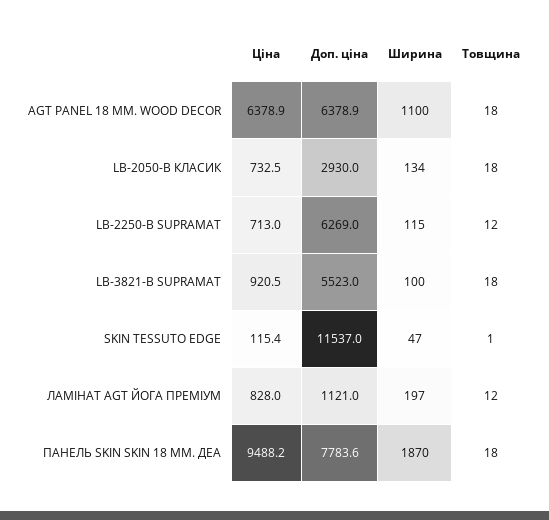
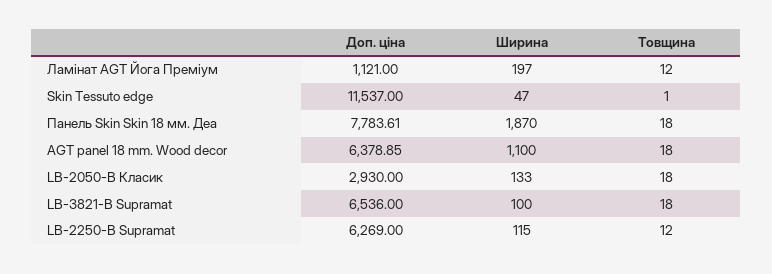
  {
-   "Ціна": {
-     "AGT PANEL 18 MM. WOOD DECOR": 6378.9,
-     "LB-2050-В КЛАСИК": 732.5,
-     "LB-2250-В SUPRAMAT": 713,
-     "LB-3821-В SUPRAMAT": 920.5,
-     "SKIN TESSUTO EDGE": 115.4,
-     "ЛАМІНАТ AGT ЙОГА ПРЕМІУМ": 828,
-     "ПАНЕЛЬ SKIN SKIN 18 ММ. ДЕА": 9488.2
-   },
    "Доп. ціна": {
      "AGT PANEL 18 MM. WOOD DECOR": 6378.85,
      "LB-2050-В КЛАСИК": 2930,
      "LB-2250-В SUPRAMAT": 6269,
-     "LB-3821-В SUPRAMAT": 5523,
+     "LB-3821-В SUPRAMAT": 6536,
      "SKIN TESSUTO EDGE": 11537,
      "ЛАМІНАТ AGT ЙОГА ПРЕМІУМ": 1121,
      "ПАНЕЛЬ SKIN SKIN 18 ММ. ДЕА": 7783.61
    },
    "Ширина": {
      "AGT PANEL 18 MM. WOOD DECOR": 1100,
-     "LB-2050-В КЛАСИК": 134,
+     "LB-2050-В КЛАСИК": 133,
      "LB-2250-В SUPRAMAT": 115,
      "LB-3821-В SUPRAMAT": 100,
      "SKIN TESSUTO EDGE": 47,
      "ЛАМІНАТ AGT ЙОГА ПРЕМІУМ": 197,
      "ПАНЕЛЬ SKIN SKIN 18 ММ. ДЕА": 1870
    },
    "Товщина": {
      "AGT PANEL 18 MM. WOOD DECOR": 18,
      "LB-2050-В КЛАСИК": 18,
      "LB-2250-В SUPRAMAT": 12,
      "LB-3821-В SUPRAMAT": 18,
      "SKIN TESSUTO EDGE": 1,
      "ЛАМІНАТ AGT ЙОГА ПРЕМІУМ": 12,
      "ПАНЕЛЬ SKIN SKIN 18 ММ. ДЕА": 18
    }
  }

